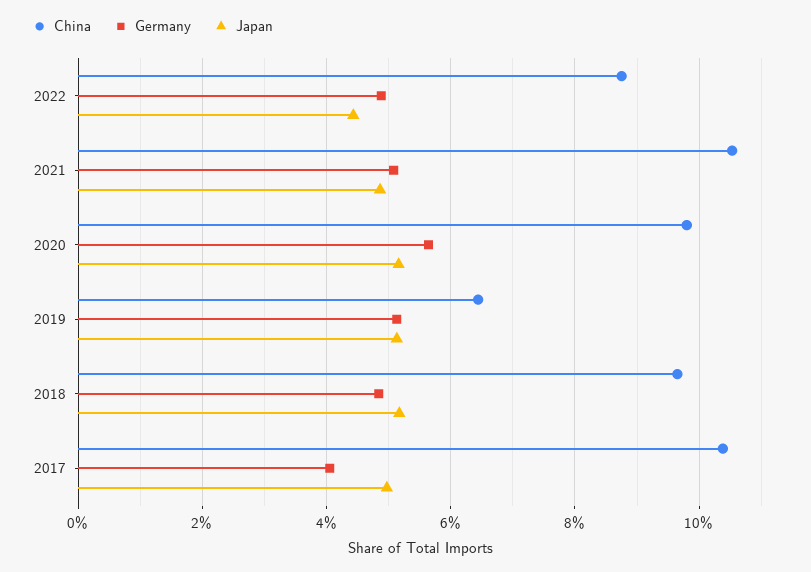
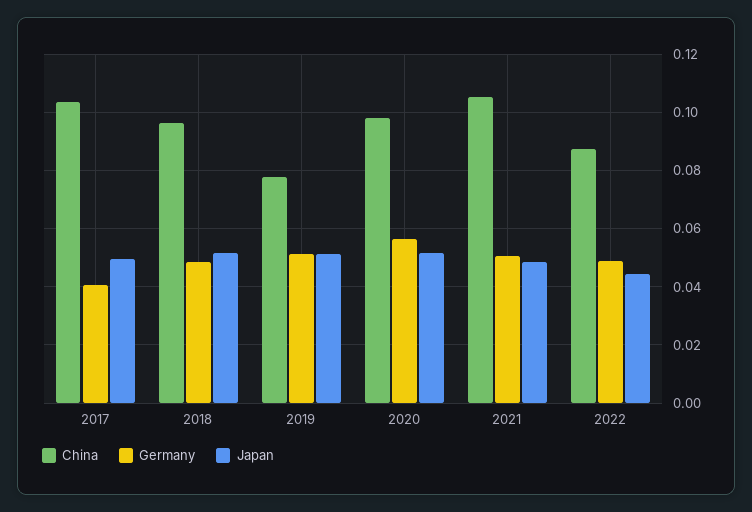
  {
    "China": {
      "2022": 0.088,
      "2021": 0.106,
      "2020": 0.098,
-     "2019": 0.064,
+     "2019": 0.0775,
      "2018": 0.096,
      "2017": 0.104
    },
    "Germany": {
      "2022": 0.048,
      "2021": 0.05,
      "2020": 0.056,
      "2019": 0.052,
      "2018": 0.048,
      "2017": 0.04
    },
    "Japan": {
      "2022": 0.044,
      "2021": 0.048,
      "2020": 0.052,
      "2019": 0.052,
      "2018": 0.052,
      "2017": 0.05
    }
  }

